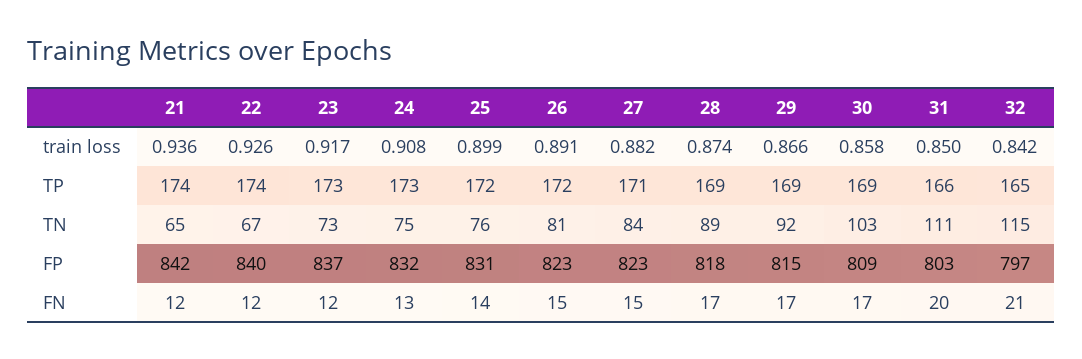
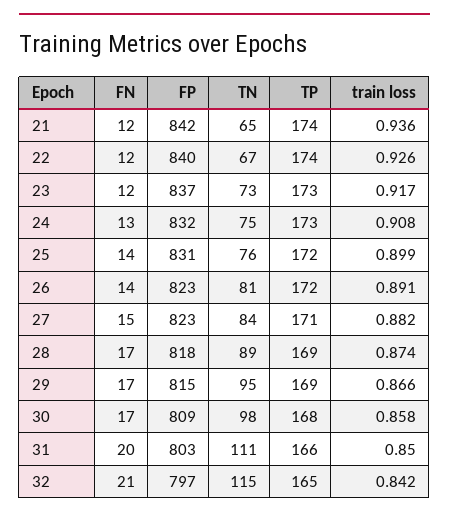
  {
    "21": {
      "train loss": 0.936,
      "TP": 174,
      "TN": 65,
      "FP": 842,
      "FN": 12
    },
    "22": {
      "train loss": 0.926,
      "TP": 174,
      "TN": 67,
      "FP": 840,
      "FN": 12
    },
    "23": {
      "train loss": 0.917,
      "TP": 173,
      "TN": 73,
      "FP": 837,
      "FN": 12
    },
    "24": {
      "train loss": 0.908,
      "TP": 173,
      "TN": 75,
      "FP": 832,
      "FN": 13
    },
    "25": {
      "train loss": 0.899,
      "TP": 172,
      "TN": 76,
      "FP": 831,
      "FN": 14
    },
    "26": {
      "train loss": 0.891,
      "TP": 172,
      "TN": 81,
      "FP": 823,
-     "FN": 15
+     "FN": 14
    },
    "27": {
      "train loss": 0.882,
      "TP": 171,
      "TN": 84,
      "FP": 823,
      "FN": 15
    },
    "28": {
      "train loss": 0.874,
      "TP": 169,
      "TN": 89,
      "FP": 818,
      "FN": 17
    },
    "29": {
      "train loss": 0.866,
      "TP": 169,
-     "TN": 92,
+     "TN": 95,
      "FP": 815,
      "FN": 17
    },
    "30": {
      "train loss": 0.858,
-     "TP": 169,
+     "TP": 168,
-     "TN": 103,
+     "TN": 98,
      "FP": 809,
      "FN": 17
    },
    "31": {
      "train loss": 0.85,
      "TP": 166,
      "TN": 111,
      "FP": 803,
      "FN": 20
    },
    "32": {
      "train loss": 0.842,
      "TP": 165,
      "TN": 115,
      "FP": 797,
      "FN": 21
    }
  }

